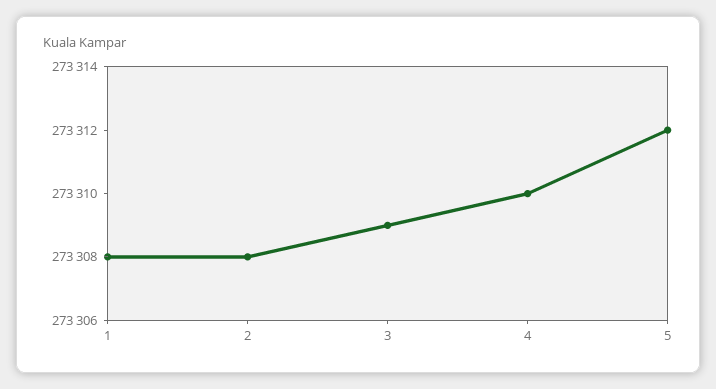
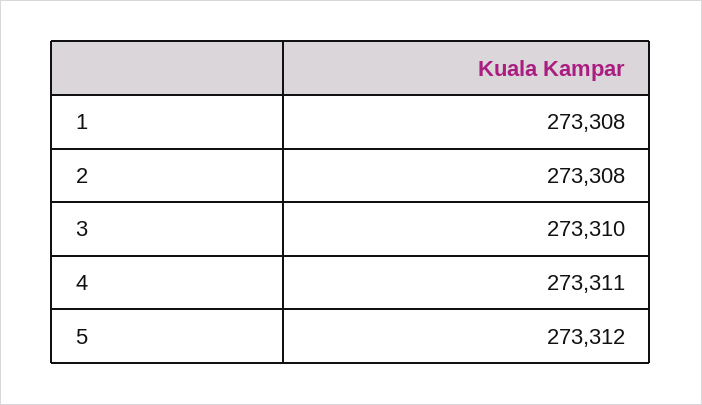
  {
    "1": 273308,
    "2": 273308,
-   "3": 273309,
+   "3": 273310,
-   "4": 273310,
+   "4": 273311,
    "5": 273312
  }

